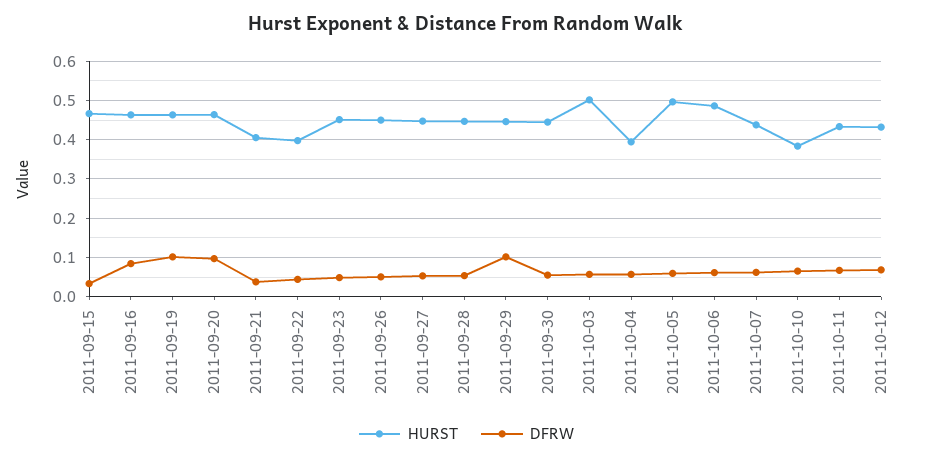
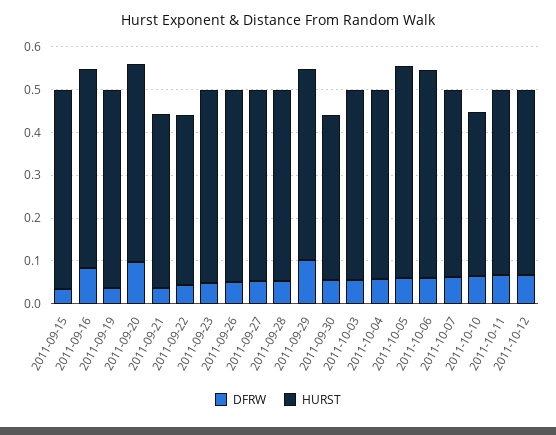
  {
    "HURST": {
      "2011-09-15": 0.46,
      "2011-09-16": 0.46,
      "2011-09-19": 0.46,
      "2011-09-20": 0.46,
      "2011-09-21": 0.4,
      "2011-09-22": 0.4,
      "2011-09-23": 0.46,
      "2011-09-26": 0.44,
      "2011-09-27": 0.44,
      "2011-09-28": 0.44,
      "2011-09-29": 0.44,
-     "2011-09-30": 0.44,
+     "2011-09-30": 0.38,
-     "2011-10-03": 0.5,
+     "2011-10-03": 0.44,
-     "2011-10-04": 0.4,
+     "2011-10-04": 0.44,
      "2011-10-05": 0.5,
      "2011-10-06": 0.48,
      "2011-10-07": 0.44,
      "2011-10-10": 0.38,
      "2011-10-11": 0.44,
      "2011-10-12": 0.44
    },
    "DFRW": {
      "2011-09-15": 0.04,
      "2011-09-16": 0.08,
-     "2011-09-19": 0.1,
+     "2011-09-19": 0.04,
      "2011-09-20": 0.1,
      "2011-09-21": 0.04,
      "2011-09-22": 0.04,
      "2011-09-23": 0.04,
      "2011-09-26": 0.06,
      "2011-09-27": 0.06,
      "2011-09-28": 0.06,
      "2011-09-29": 0.1,
      "2011-09-30": 0.06,
      "2011-10-03": 0.06,
      "2011-10-04": 0.06,
      "2011-10-05": 0.06,
      "2011-10-06": 0.06,
      "2011-10-07": 0.06,
      "2011-10-10": 0.06,
      "2011-10-11": 0.06,
      "2011-10-12": 0.06
    }
  }

